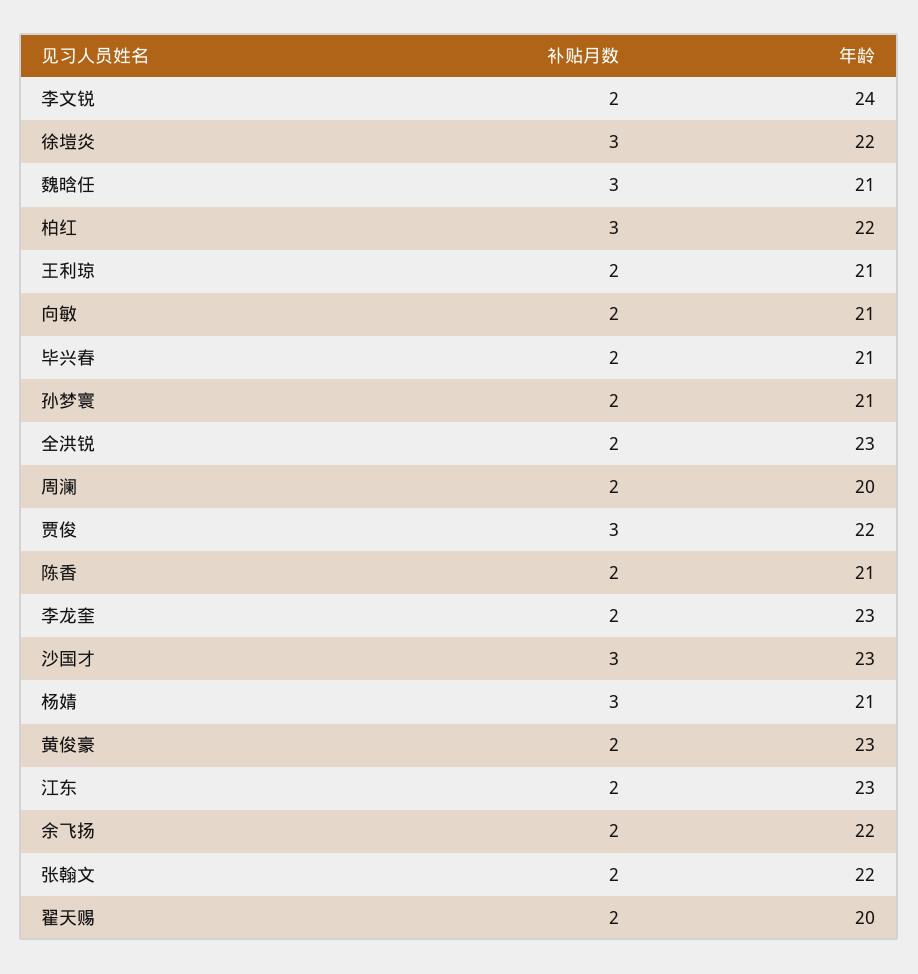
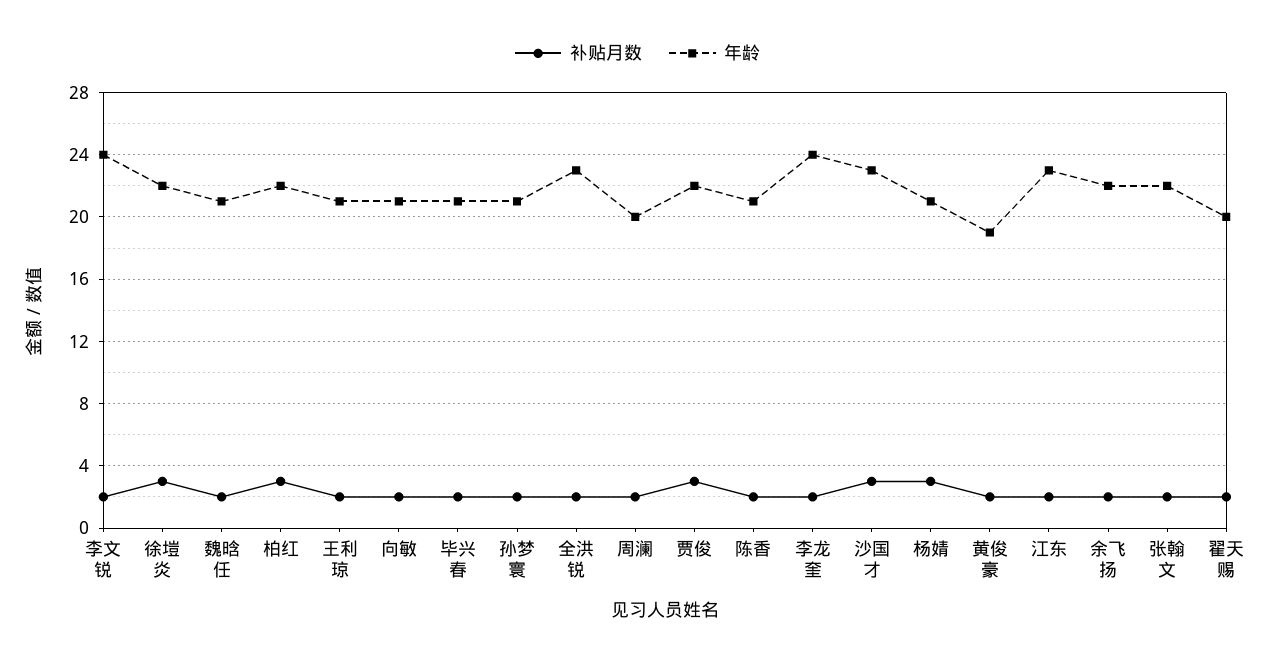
  {
    "补贴月数": {
      "李文锐": 2,
      "徐塏炎": 3,
-     "魏晗任": 3,
+     "魏晗任": 2,
      "柏红": 3,
      "王利琼": 2,
      "向敏": 2,
      "毕兴春": 2,
      "孙梦寰": 2,
      "全洪锐": 2,
      "周澜": 2,
      "贾俊": 3,
      "陈香": 2,
      "李龙奎": 2,
      "沙国才": 3,
      "杨婧": 3,
      "黄俊豪": 2,
      "江东": 2,
      "余飞扬": 2,
      "张翰文": 2,
      "翟天赐": 2
    },
    "年龄": {
      "李文锐": 24,
      "徐塏炎": 22,
      "魏晗任": 21,
      "柏红": 22,
      "王利琼": 21,
      "向敏": 21,
      "毕兴春": 21,
      "孙梦寰": 21,
      "全洪锐": 23,
      "周澜": 20,
      "贾俊": 22,
      "陈香": 21,
-     "李龙奎": 23,
+     "李龙奎": 24,
      "沙国才": 23,
      "杨婧": 21,
-     "黄俊豪": 23,
+     "黄俊豪": 19,
      "江东": 23,
      "余飞扬": 22,
      "张翰文": 22,
      "翟天赐": 20
    }
  }

